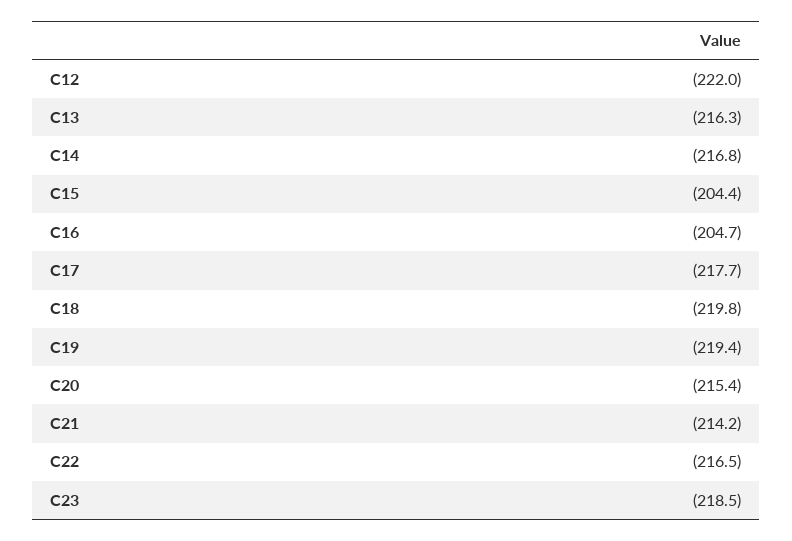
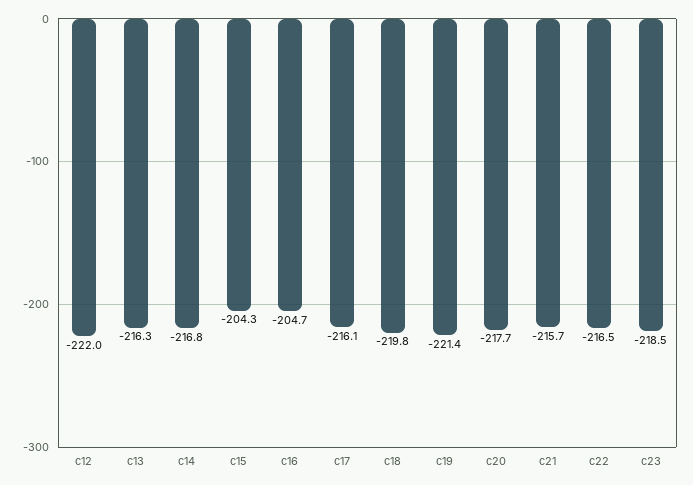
  {
    "C12": -222,
    "C13": -216.3,
    "C14": -216.8,
-   "C15": -204.4,
+   "C15": -204.3,
    "C16": -204.7,
-   "C17": -217.7,
+   "C17": -216.1,
    "C18": -219.8,
-   "C19": -219.4,
+   "C19": -221.4,
-   "C20": -215.4,
+   "C20": -217.7,
-   "C21": -214.2,
+   "C21": -215.7,
    "C22": -216.5,
    "C23": -218.5
  }

